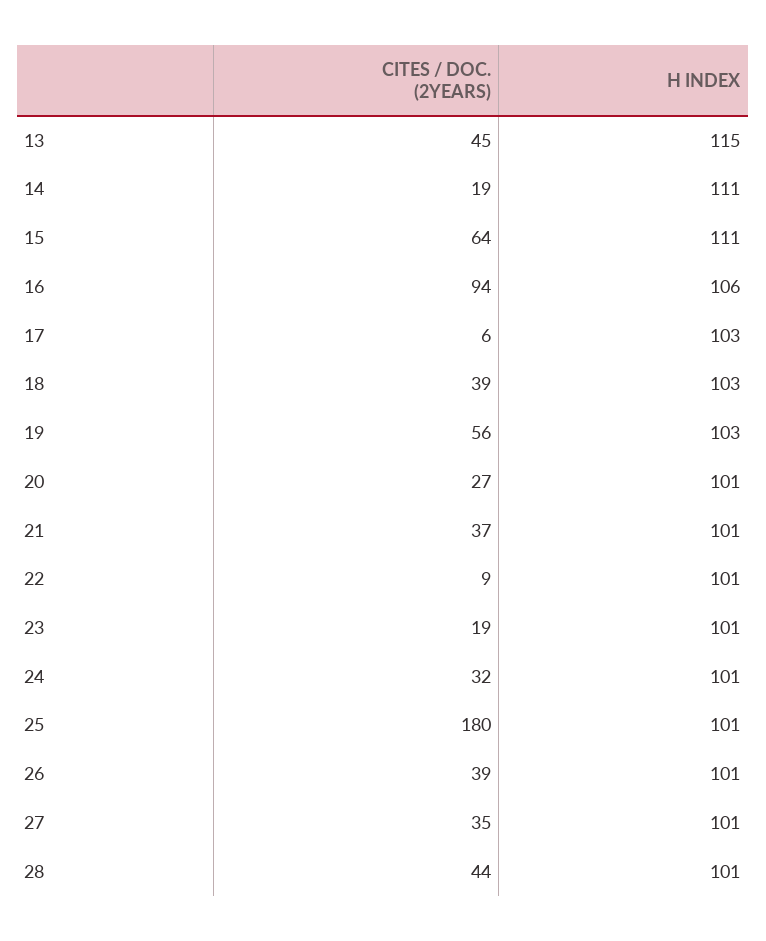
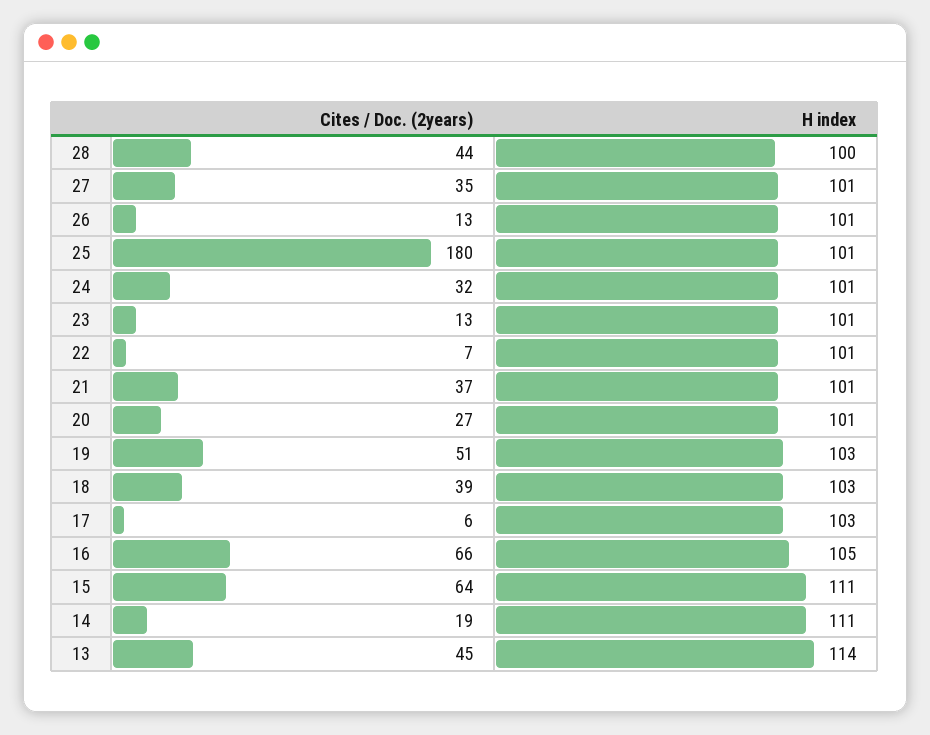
  {
    "CITES / DOC. (2YEARS)": {
      "13": 45,
      "14": 19,
      "15": 64,
-     "16": 94,
+     "16": 66,
      "17": 6,
      "18": 39,
-     "19": 56,
+     "19": 51,
      "20": 27,
      "21": 37,
-     "22": 9,
+     "22": 7,
-     "23": 19,
+     "23": 13,
      "24": 32,
      "25": 180,
-     "26": 39,
+     "26": 13,
      "27": 35,
      "28": 44
    },
    "H INDEX": {
-     "13": 115,
+     "13": 114,
      "14": 111,
      "15": 111,
-     "16": 106,
+     "16": 105,
      "17": 103,
      "18": 103,
      "19": 103,
      "20": 101,
      "21": 101,
      "22": 101,
      "23": 101,
      "24": 101,
      "25": 101,
      "26": 101,
      "27": 101,
-     "28": 101
+     "28": 100
    }
  }

